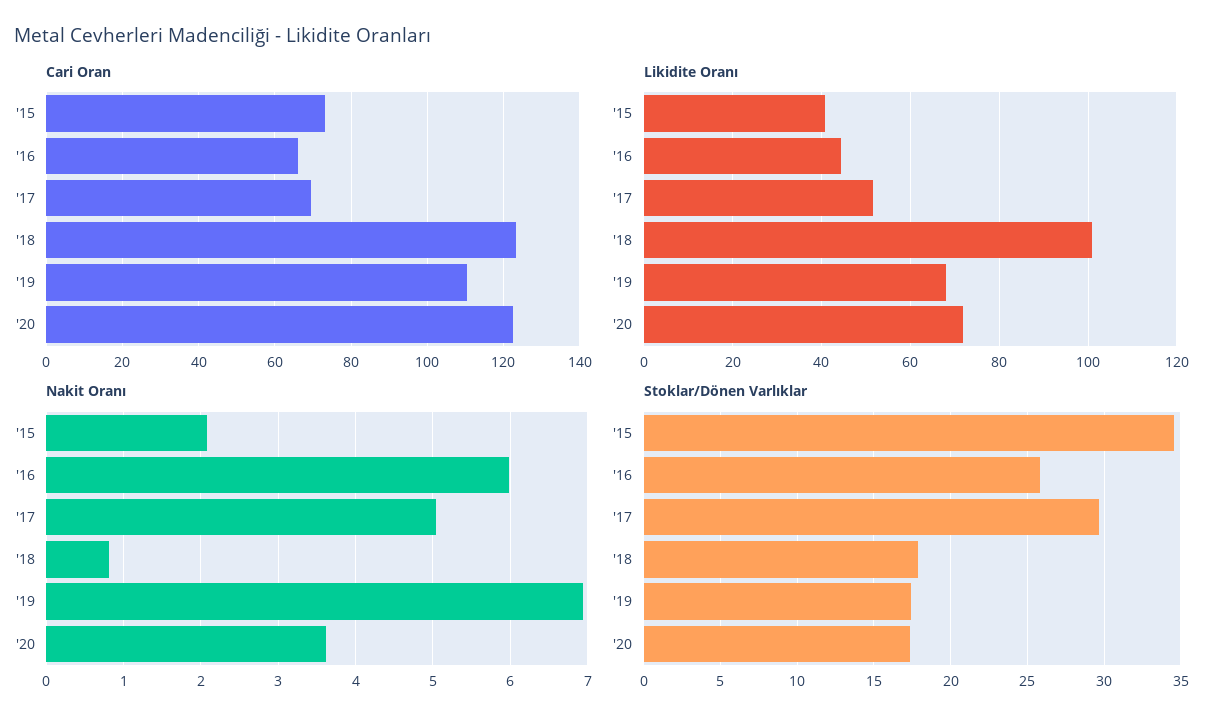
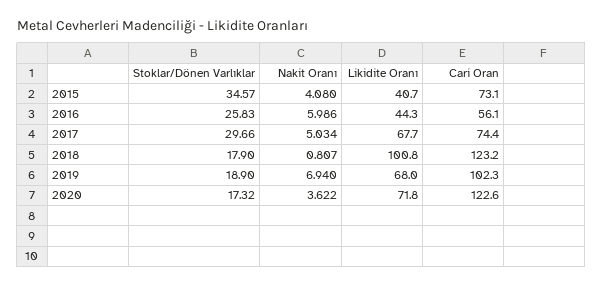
  {
    "Cari Oran": {
      "'15": 73.1,
-     "'16": 66,
+     "'16": 56.1,
-     "'17": 70,
+     "'17": 74.4,
      "'18": 123.2,
-     "'19": 110,
+     "'19": 102.3,
      "'20": 122.6
    },
    "Likidite Oranı": {
      "'15": 40.7,
      "'16": 44.3,
-     "'17": 52,
+     "'17": 67.7,
      "'18": 100.8,
      "'19": 68,
      "'20": 71.8
    },
    "Nakit Oranı": {
-     "'15": 2.1,
+     "'15": 4.08,
      "'16": 5.986,
      "'17": 5.034,
      "'18": 0.807,
      "'19": 6.94,
      "'20": 3.622
    },
    "Stoklar/Dönen Varlıklar": {
      "'15": 34.57,
      "'16": 25.83,
      "'17": 29.66,
      "'18": 17.9,
-     "'19": 17.5,
+     "'19": 18.9,
      "'20": 17.32
    }
  }

